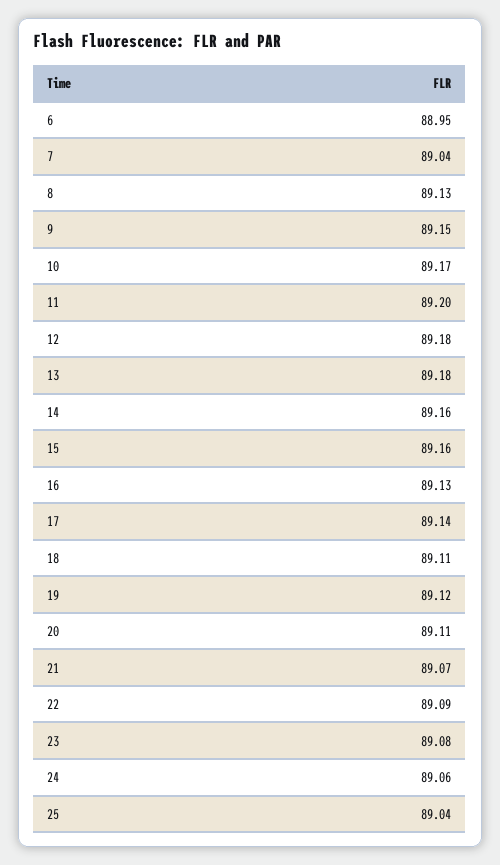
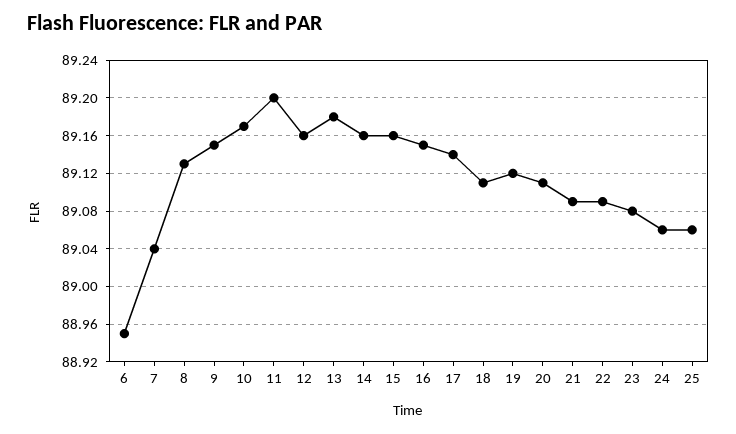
  {
    "6": 88.95,
    "7": 89.04,
    "8": 89.13,
    "9": 89.15,
    "10": 89.17,
    "11": 89.2,
-   "12": 89.18,
+   "12": 89.16,
    "13": 89.18,
    "14": 89.16,
    "15": 89.16,
-   "16": 89.13,
+   "16": 89.15,
    "17": 89.14,
    "18": 89.11,
    "19": 89.12,
    "20": 89.11,
-   "21": 89.07,
+   "21": 89.09,
    "22": 89.09,
    "23": 89.08,
    "24": 89.06,
-   "25": 89.04
+   "25": 89.06
  }

